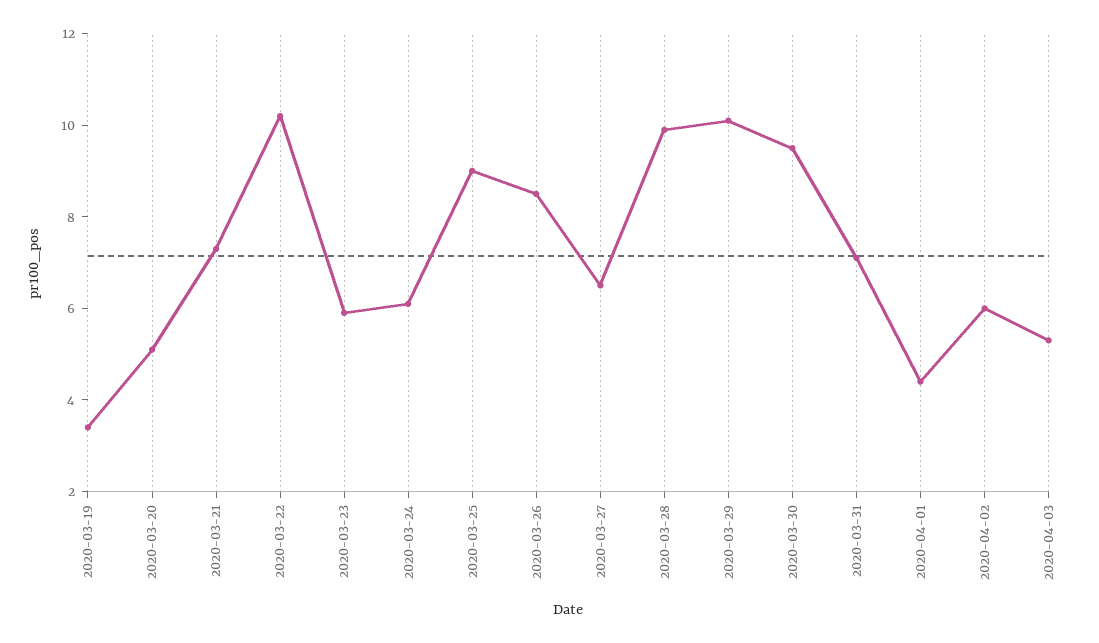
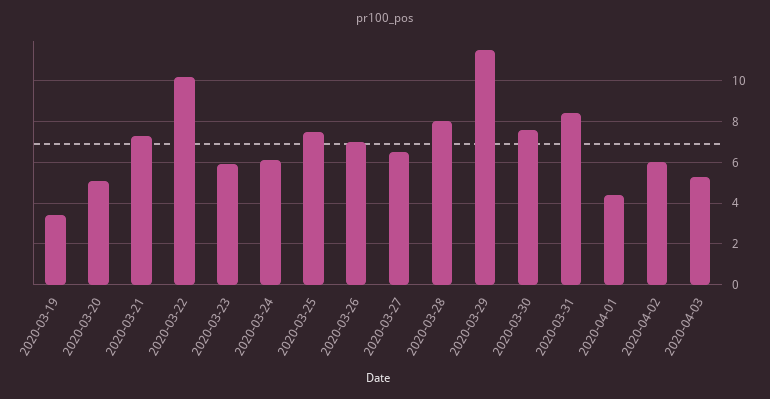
  {
    "2020-03-19": 3.5,
    "2020-03-20": 5,
    "2020-03-21": 7.5,
    "2020-03-22": 10,
    "2020-03-23": 6,
    "2020-03-24": 6,
-   "2020-03-25": 9,
+   "2020-03-25": 7.5,
-   "2020-03-26": 8.5,
+   "2020-03-26": 7,
    "2020-03-27": 6.5,
-   "2020-03-28": 10,
+   "2020-03-28": 8,
-   "2020-03-29": 10,
+   "2020-03-29": 11.5,
-   "2020-03-30": 9.5,
+   "2020-03-30": 7.5,
-   "2020-03-31": 7,
+   "2020-03-31": 8.5,
    "2020-04-01": 4.5,
    "2020-04-02": 6,
    "2020-04-03": 5.5
  }

